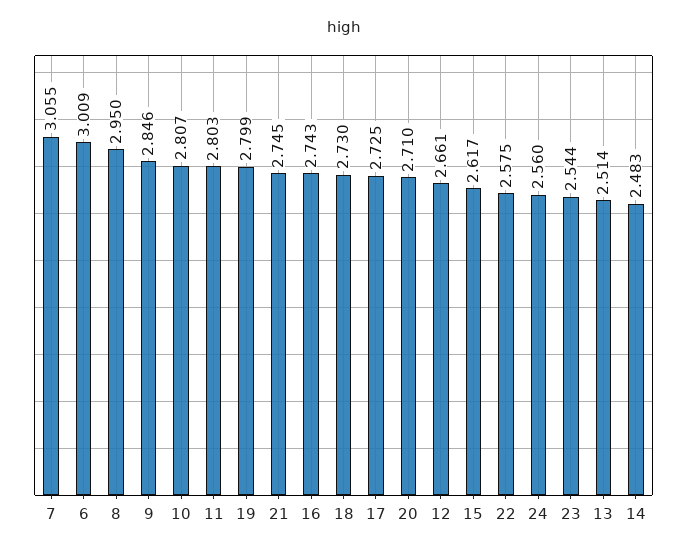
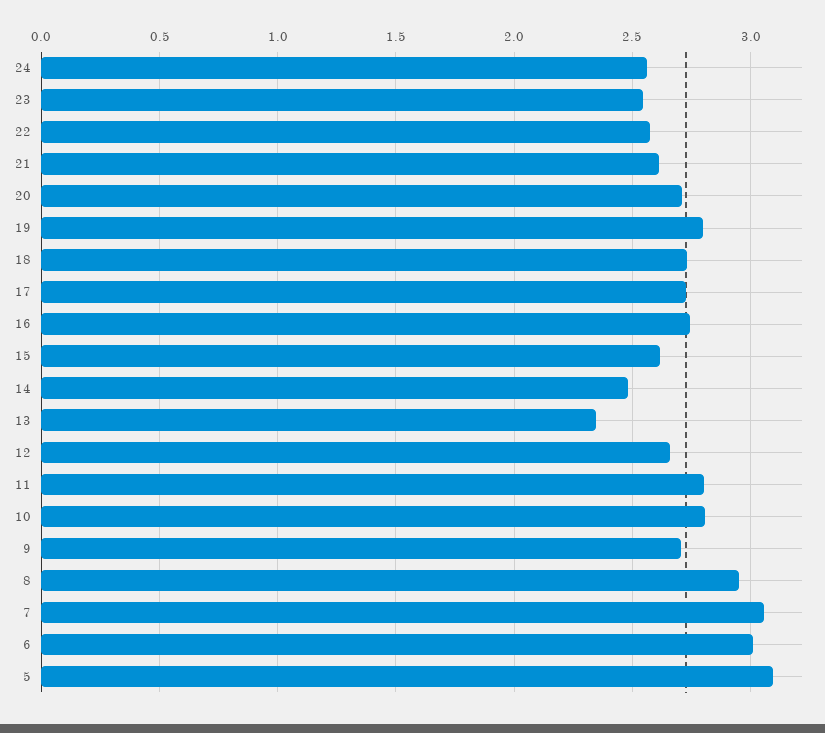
  {
    "7": 3.055,
    "6": 3.009,
    "8": 2.95,
-   "9": 2.846,
+   "9": 2.7,
    "10": 2.807,
    "11": 2.803,
    "19": 2.799,
-   "21": 2.745,
+   "21": 2.6,
    "16": 2.743,
    "18": 2.73,
    "17": 2.725,
    "20": 2.71,
    "12": 2.661,
    "15": 2.617,
    "22": 2.575,
    "24": 2.56,
    "23": 2.544,
-   "13": 2.514,
+   "13": 2.35,
-   "14": 2.483
+   "14": 2.483,
+   "5": 3.1
  }

